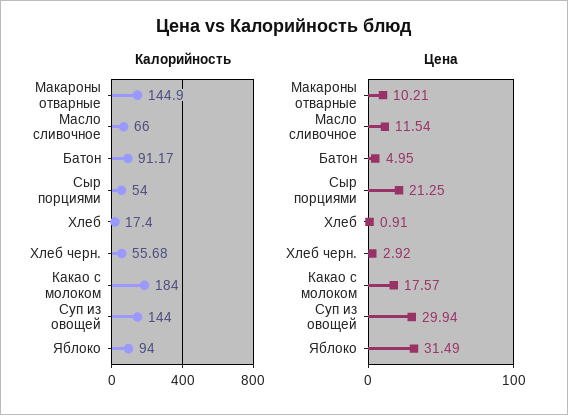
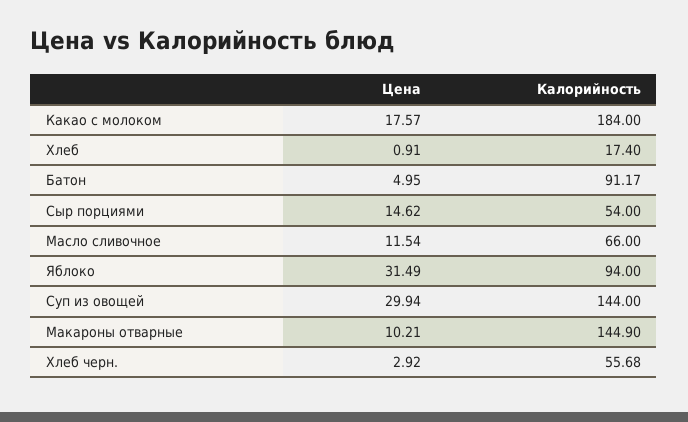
  {
    "Калорийность": {
      "Макароны отварные": 144.9,
      "Масло сливочное": 66,
      "Батон": 91.17,
      "Сыр порциями": 54,
      "Хлеб": 17.4,
      "Хлеб черн.": 55.68,
      "Какао с молоком": 184,
      "Суп из овощей": 144,
      "Яблоко": 94
    },
    "Цена": {
      "Макароны отварные": 10.21,
      "Масло сливочное": 11.54,
      "Батон": 4.95,
-     "Сыр порциями": 21.25,
+     "Сыр порциями": 14.62,
      "Хлеб": 0.91,
      "Хлеб черн.": 2.92,
      "Какао с молоком": 17.57,
      "Суп из овощей": 29.94,
      "Яблоко": 31.49
    }
  }

